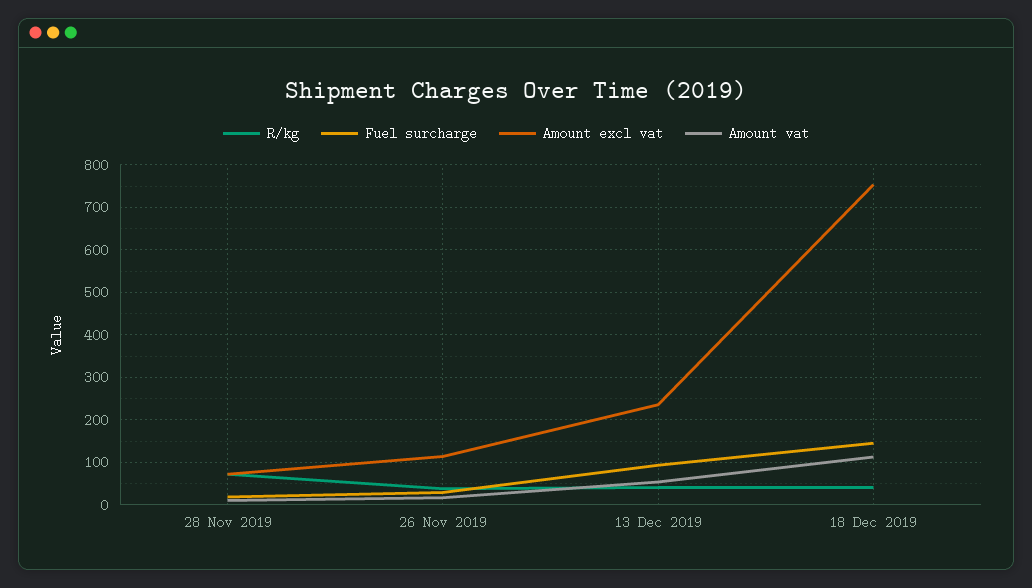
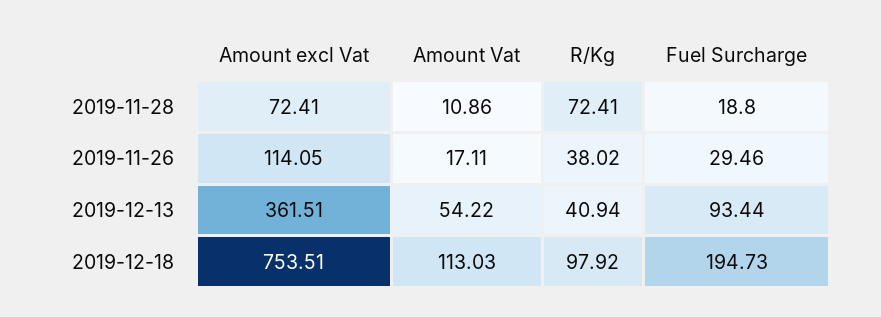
  {
    "R/kg": {
      "28 Nov 2019": 72.41,
      "26 Nov 2019": 38.02,
      "13 Dec 2019": 40.94,
-     "18 Dec 2019": 40
+     "18 Dec 2019": 97.92
    },
    "Fuel surcharge": {
      "28 Nov 2019": 18.8,
      "26 Nov 2019": 29.46,
      "13 Dec 2019": 93.44,
-     "18 Dec 2019": 140
+     "18 Dec 2019": 194.73
    },
    "Amount excl vat": {
      "28 Nov 2019": 72.41,
      "26 Nov 2019": 114.05,
-     "13 Dec 2019": 240,
+     "13 Dec 2019": 361.51,
      "18 Dec 2019": 753.51
    },
    "Amount vat": {
      "28 Nov 2019": 10.86,
      "26 Nov 2019": 17.11,
      "13 Dec 2019": 54.22,
      "18 Dec 2019": 113.03
    }
  }

